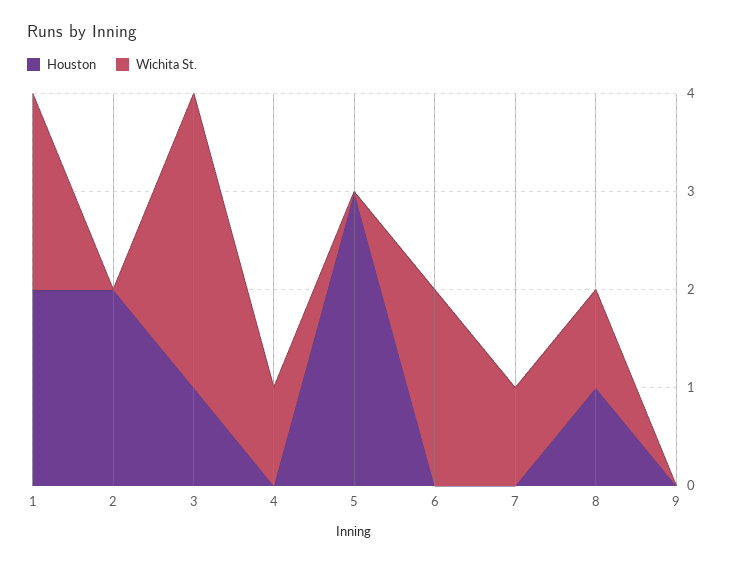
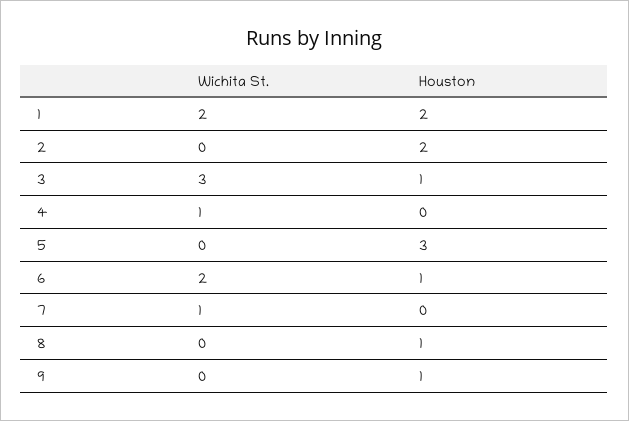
  {
    "Houston": {
      "1": 2,
      "2": 2,
      "3": 1,
      "4": 0,
      "5": 3,
-     "6": 0,
+     "6": 1,
      "7": 0,
      "8": 1,
-     "9": 0
+     "9": 1
    },
    "Wichita St.": {
      "1": 2,
      "2": 0,
      "3": 3,
      "4": 1,
      "5": 0,
      "6": 2,
      "7": 1,
-     "8": 1,
+     "8": 0,
      "9": 0
    }
  }

